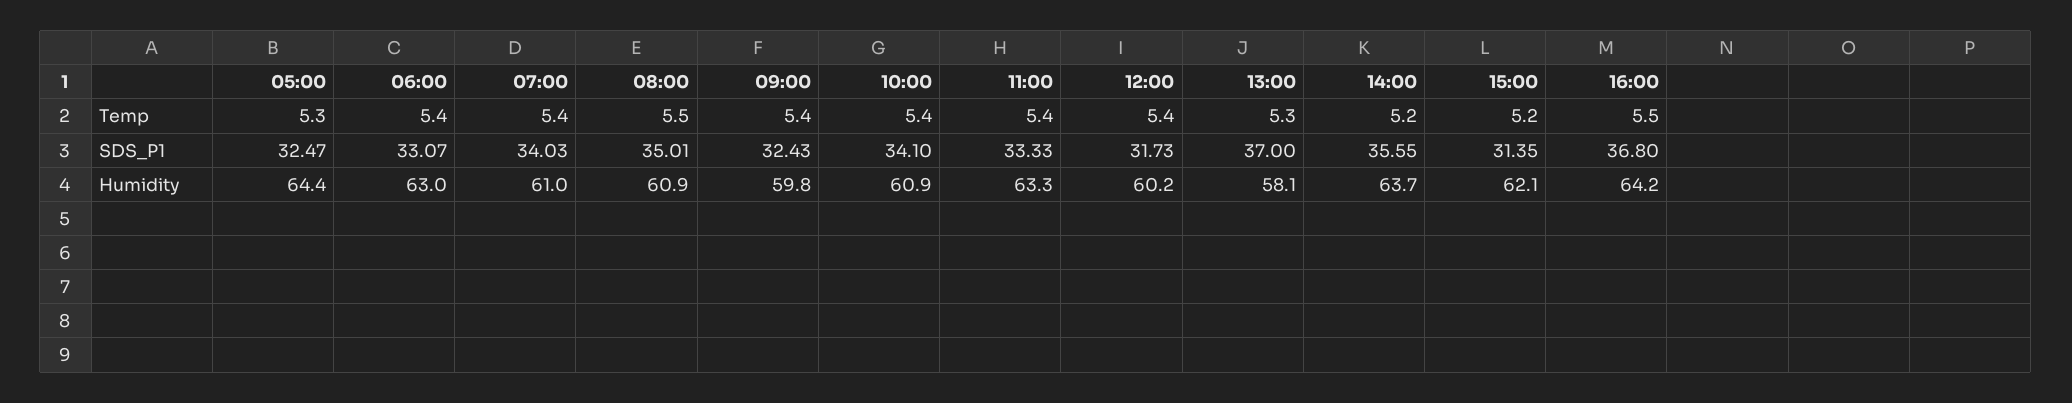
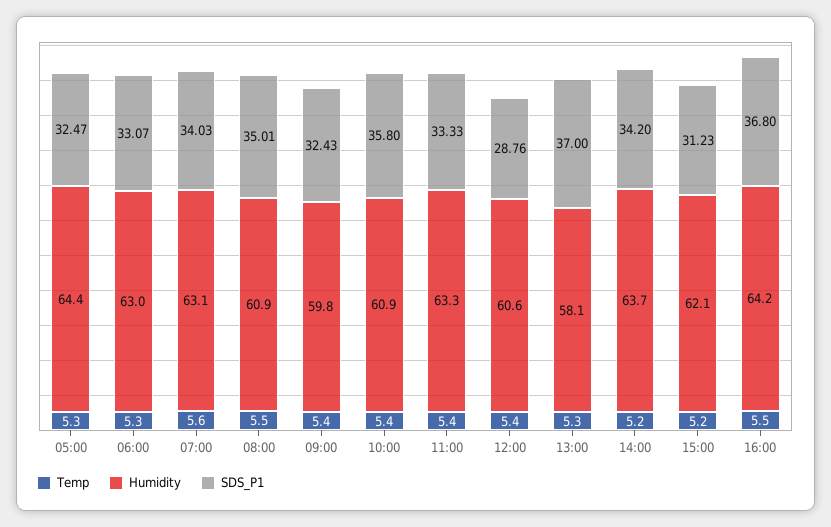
  {
    "Temp": {
      "05:00": 5.3,
-     "06:00": 5.4,
+     "06:00": 5.3,
-     "07:00": 5.4,
+     "07:00": 5.6,
      "08:00": 5.5,
      "09:00": 5.4,
      "10:00": 5.4,
      "11:00": 5.4,
      "12:00": 5.4,
      "13:00": 5.3,
      "14:00": 5.2,
      "15:00": 5.2,
      "16:00": 5.5
    },
    "SDS_P1": {
      "05:00": 32.47,
      "06:00": 33.07,
      "07:00": 34.03,
      "08:00": 35.01,
      "09:00": 32.43,
-     "10:00": 34.1,
+     "10:00": 35.8,
      "11:00": 33.33,
-     "12:00": 31.73,
+     "12:00": 28.76,
      "13:00": 37,
-     "14:00": 35.55,
+     "14:00": 34.2,
-     "15:00": 31.35,
+     "15:00": 31.23,
      "16:00": 36.8
    },
    "Humidity": {
      "05:00": 64.4,
      "06:00": 63,
-     "07:00": 61,
+     "07:00": 63.1,
      "08:00": 60.9,
      "09:00": 59.8,
      "10:00": 60.9,
      "11:00": 63.3,
-     "12:00": 60.2,
+     "12:00": 60.6,
      "13:00": 58.1,
      "14:00": 63.7,
      "15:00": 62.1,
      "16:00": 64.2
    }
  }

